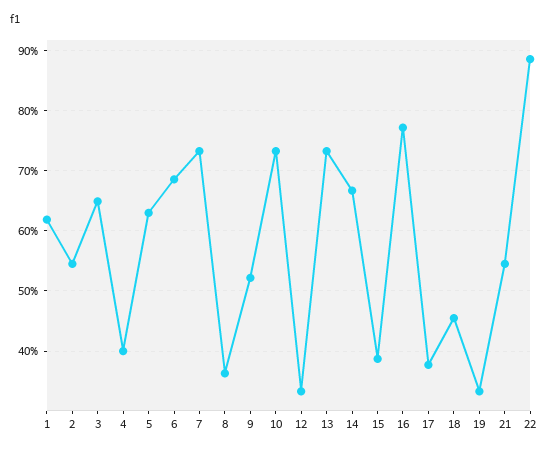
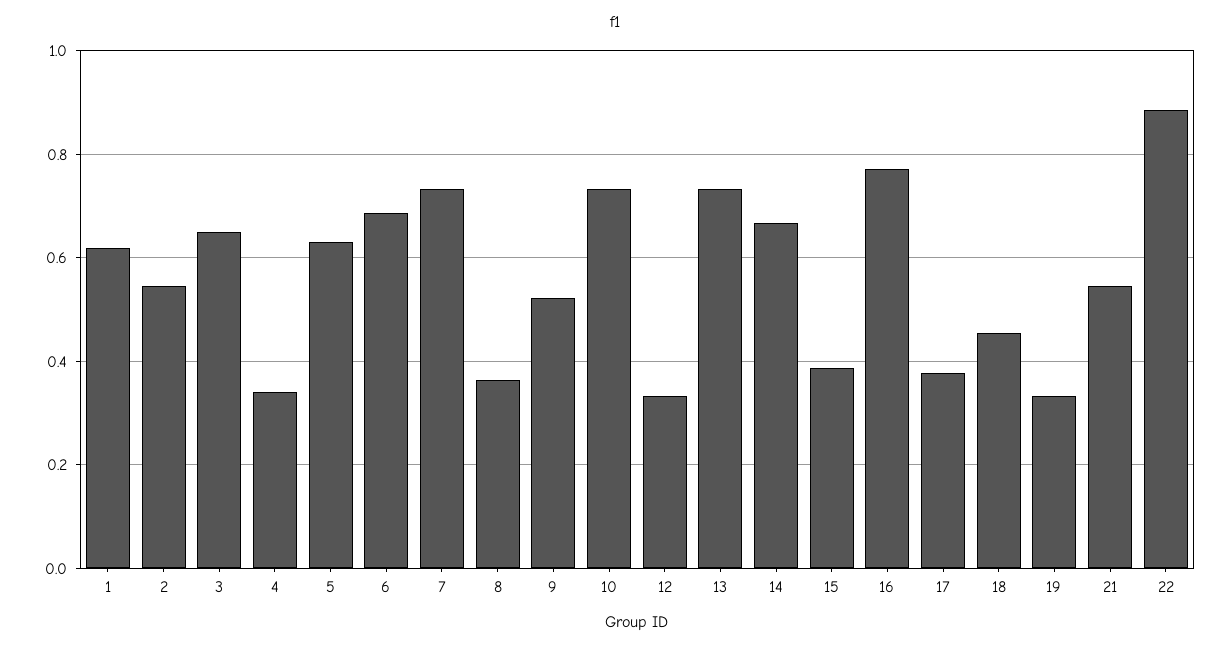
  {
    "1": 0.62,
    "2": 0.55,
    "3": 0.65,
-   "4": 0.4,
+   "4": 0.34,
    "5": 0.63,
    "6": 0.69,
    "7": 0.73,
    "8": 0.36,
    "9": 0.52,
    "10": 0.73,
    "12": 0.33,
    "13": 0.73,
    "14": 0.67,
    "15": 0.39,
    "16": 0.77,
    "17": 0.38,
    "18": 0.46,
    "19": 0.33,
    "21": 0.55,
    "22": 0.89
  }

